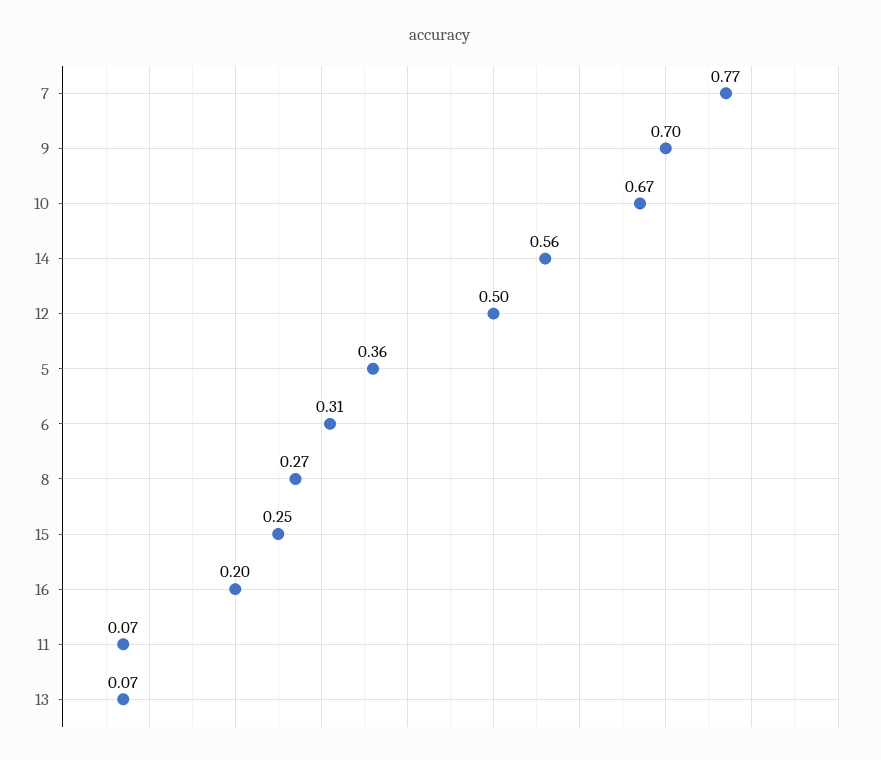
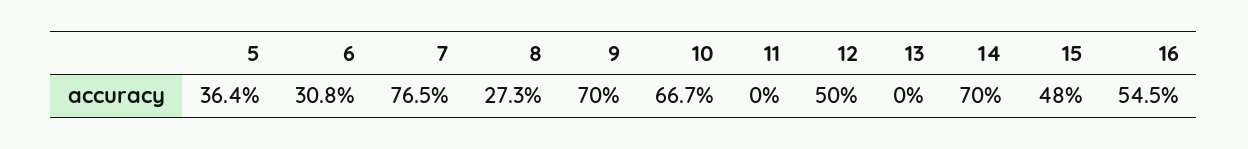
  {
    "7": 0.765,
    "9": 0.7,
    "10": 0.667,
-   "14": 0.56,
+   "14": 0.7,
    "12": 0.5,
    "5": 0.364,
    "6": 0.308,
    "8": 0.273,
-   "15": 0.25,
+   "15": 0.48,
-   "16": 0.2,
+   "16": 0.545,
-   "11": 0.07,
+   "11": 0,
-   "13": 0.07
+   "13": 0
  }

